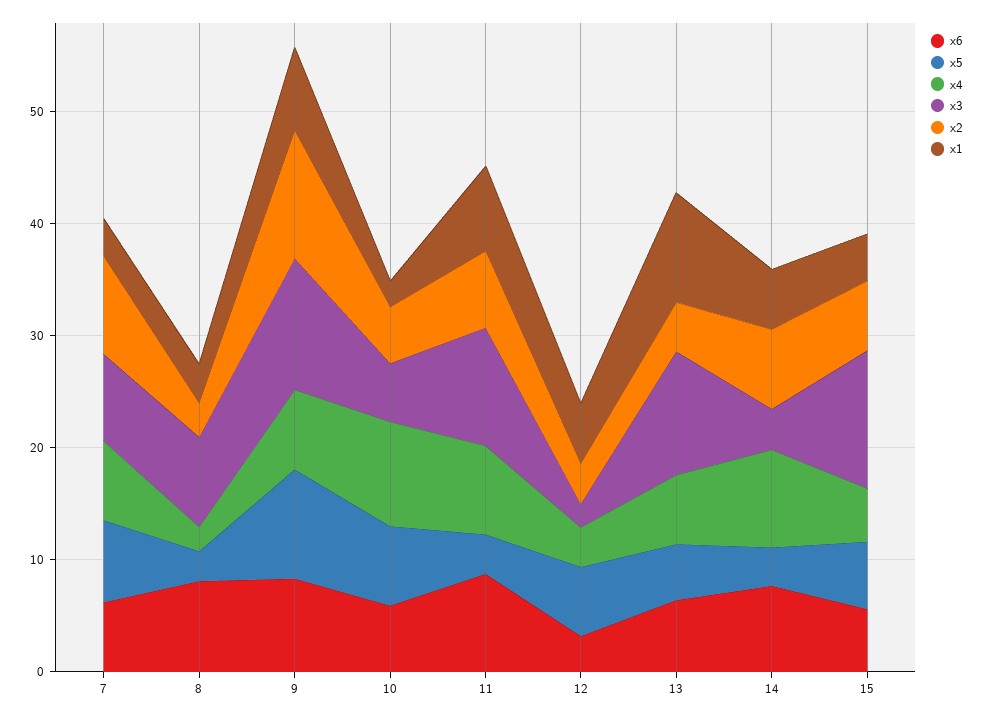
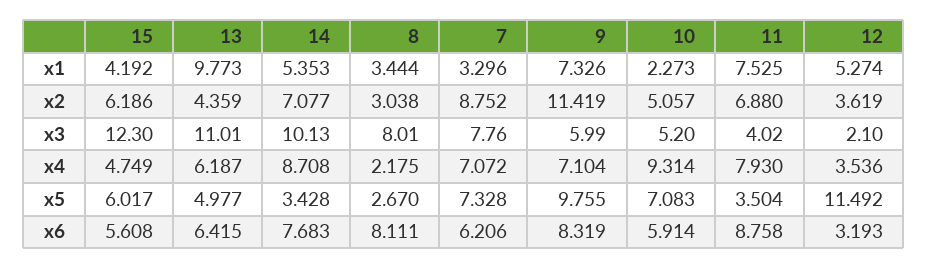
  {
    "x6": {
      "7": 6.206,
      "8": 8.111,
      "9": 8.319,
      "10": 5.914,
      "11": 8.758,
      "12": 3.193,
      "13": 6.415,
      "14": 7.683,
      "15": 5.608
    },
    "x5": {
      "7": 7.328,
      "8": 2.67,
      "9": 9.755,
      "10": 7.083,
      "11": 3.504,
-     "12": 6,
+     "12": 11.492,
      "13": 4.977,
      "14": 3.428,
      "15": 6.017
    },
    "x4": {
      "7": 7.072,
      "8": 2.175,
      "9": 7.104,
      "10": 9.314,
      "11": 7.93,
      "12": 3.536,
      "13": 6.187,
      "14": 8.708,
      "15": 4.749
    },
    "x3": {
      "7": 7.76,
      "8": 8.01,
-     "9": 12,
+     "9": 5.99,
      "10": 5.2,
-     "11": 10,
+     "11": 4.02,
      "12": 2.1,
      "13": 11.01,
-     "14": 4,
+     "14": 10.13,
      "15": 12.3
    },
    "x2": {
      "7": 8.752,
      "8": 3.038,
      "9": 11.419,
      "10": 5.057,
      "11": 6.88,
      "12": 3.619,
      "13": 4.359,
      "14": 7.077,
      "15": 6.186
    },
    "x1": {
      "7": 3.296,
      "8": 3.444,
      "9": 7.326,
      "10": 2.273,
      "11": 7.525,
      "12": 5.274,
      "13": 9.773,
      "14": 5.353,
      "15": 4.192
    }
  }

